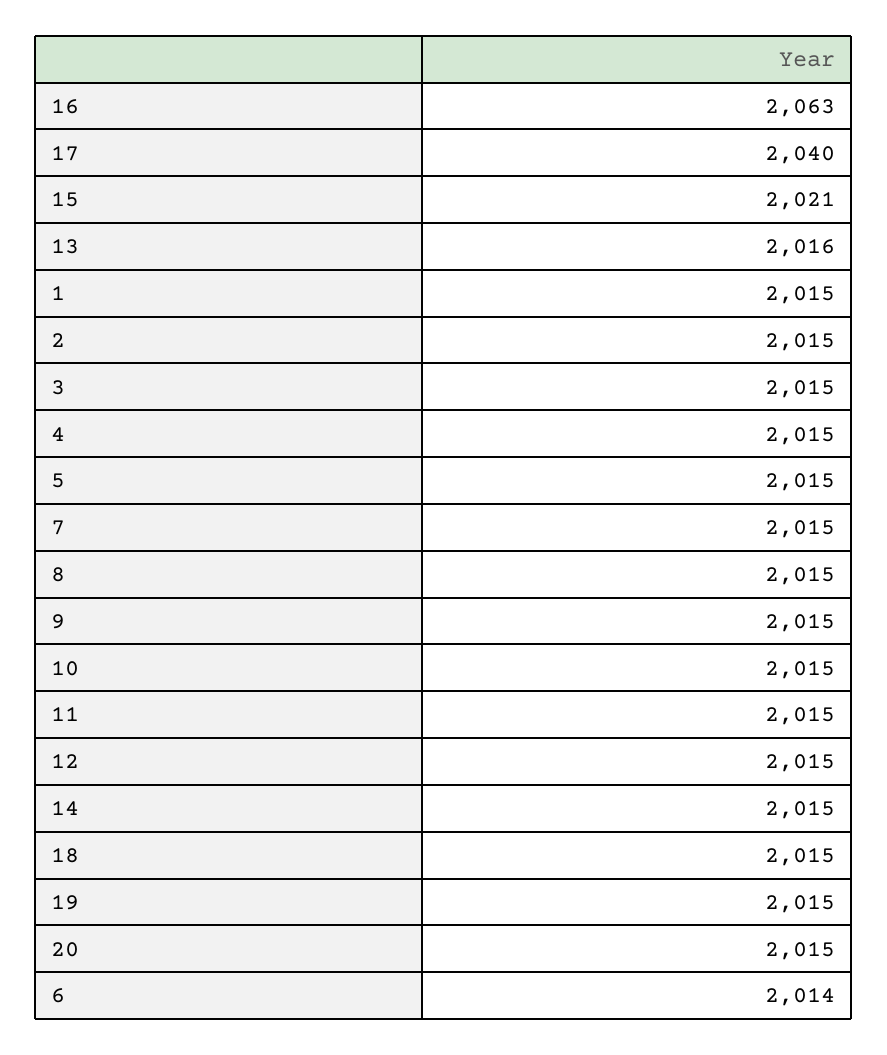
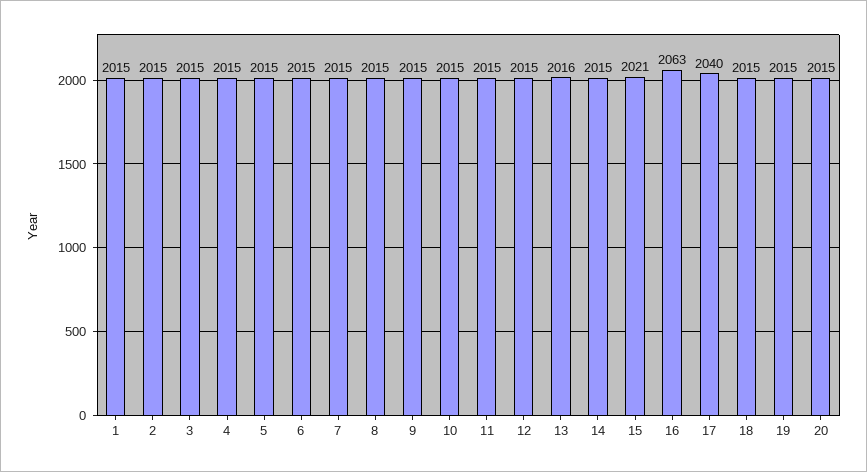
  {
    "16": 2063,
    "17": 2040,
    "15": 2021,
    "13": 2016,
    "1": 2015,
    "2": 2015,
    "3": 2015,
    "4": 2015,
    "5": 2015,
    "7": 2015,
    "8": 2015,
    "9": 2015,
    "10": 2015,
    "11": 2015,
    "12": 2015,
    "14": 2015,
    "18": 2015,
    "19": 2015,
    "20": 2015,
-   "6": 2014
+   "6": 2015
  }

